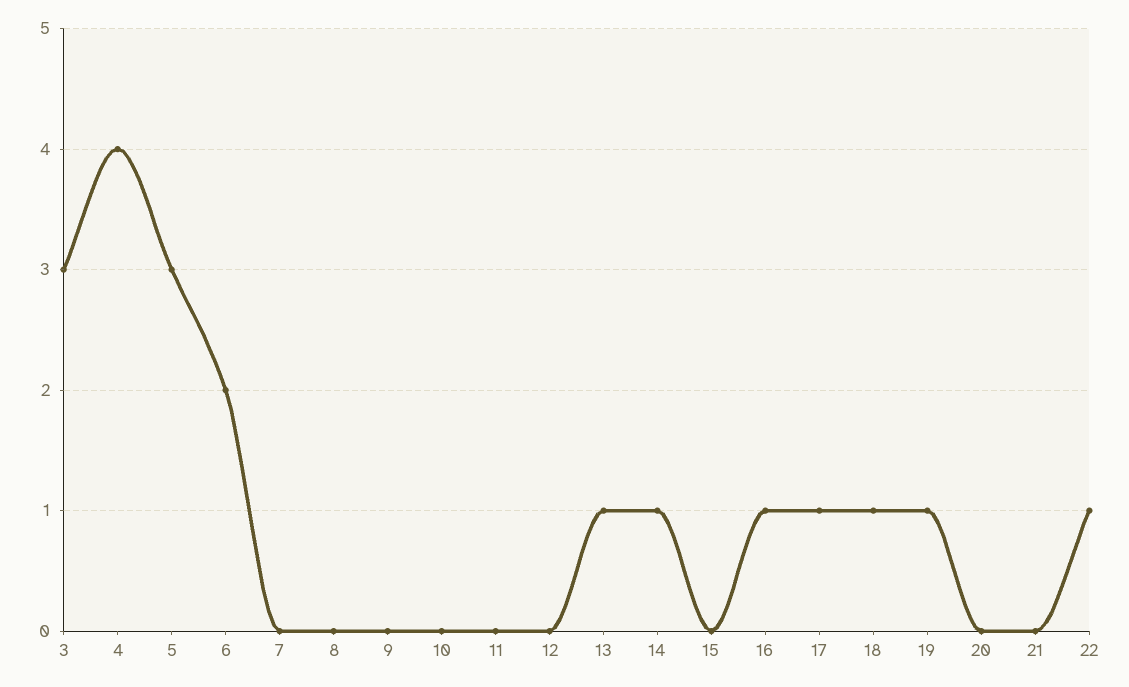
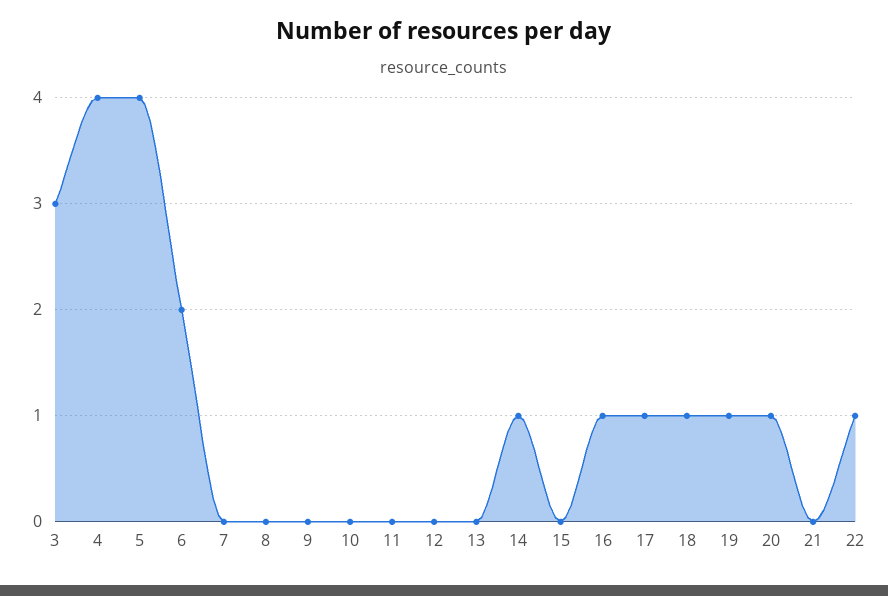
  {
    "3": 3,
    "4": 4,
-   "5": 3,
+   "5": 4,
    "6": 2,
    "7": 0,
    "8": 0,
    "9": 0,
    "10": 0,
    "11": 0,
    "12": 0,
-   "13": 1,
+   "13": 0,
    "14": 1,
    "15": 0,
    "16": 1,
    "17": 1,
    "18": 1,
    "19": 1,
-   "20": 0,
+   "20": 1,
    "21": 0,
    "22": 1
  }

